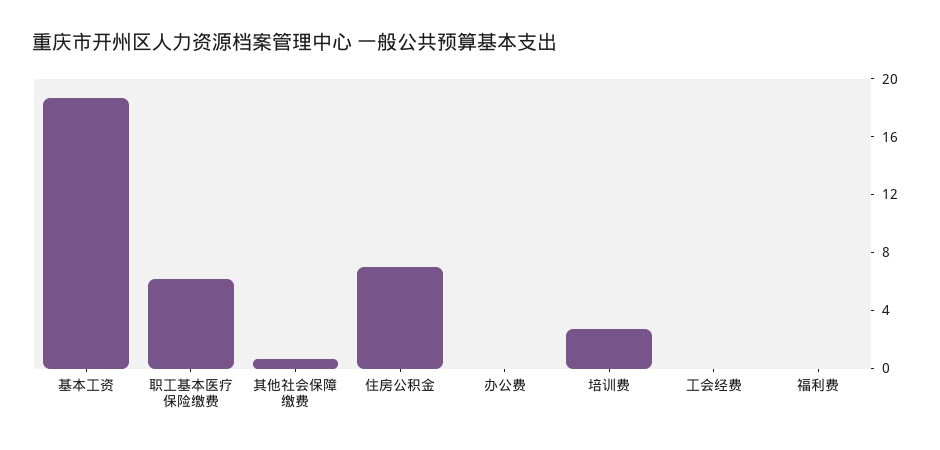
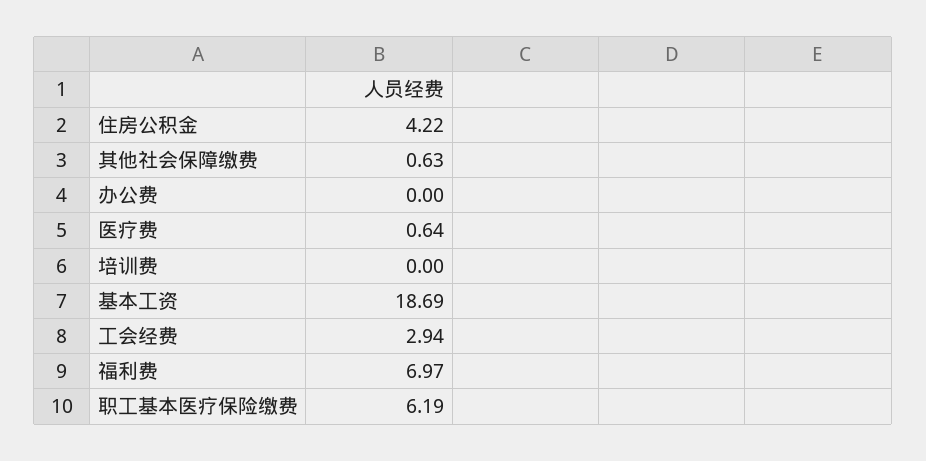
  {
    "基本工资": 18.69,
    "职工基本医疗保险缴费": 6.19,
    "其他社会保障缴费": 0.63,
-   "住房公积金": 7,
+   "住房公积金": 4.22,
    "办公费": 0,
-   "培训费": 3,
+   "培训费": 0,
-   "工会经费": 0,
+   "工会经费": 2.94,
-   "福利费": 0
+   "福利费": 6.97,
+   "医疗费": 0.64
  }

